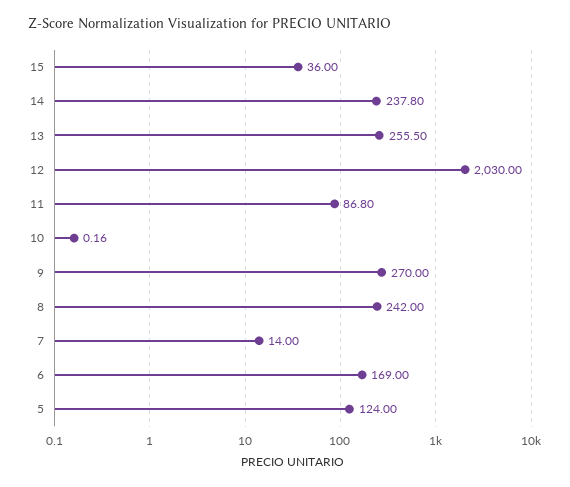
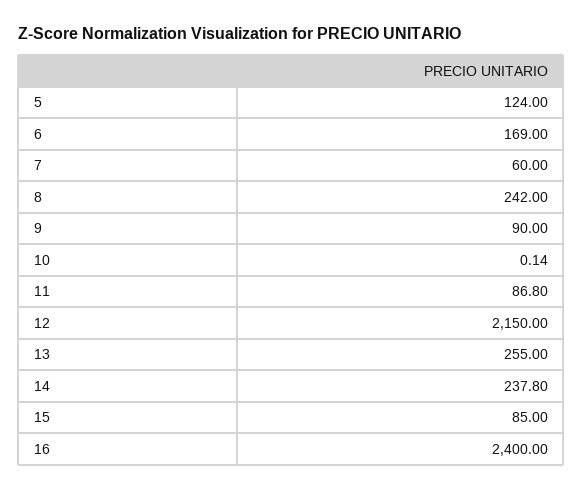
  {
-   "15": 36,
+   "15": 85,
    "14": 237.8,
-   "13": 255.5,
+   "13": 255,
-   "12": 2030,
+   "12": 2150,
    "11": 86.8,
-   "10": 0.16,
+   "10": 0.14,
-   "9": 270,
+   "9": 90,
    "8": 242,
-   "7": 14,
+   "7": 60,
    "6": 169,
-   "5": 124
+   "5": 124,
+   "16": 2400
  }

